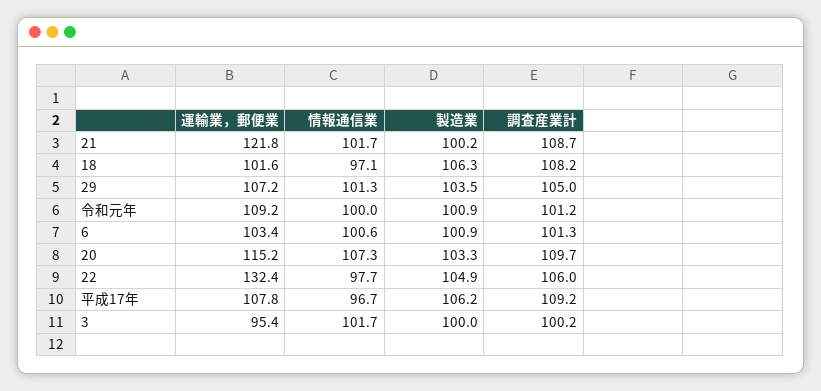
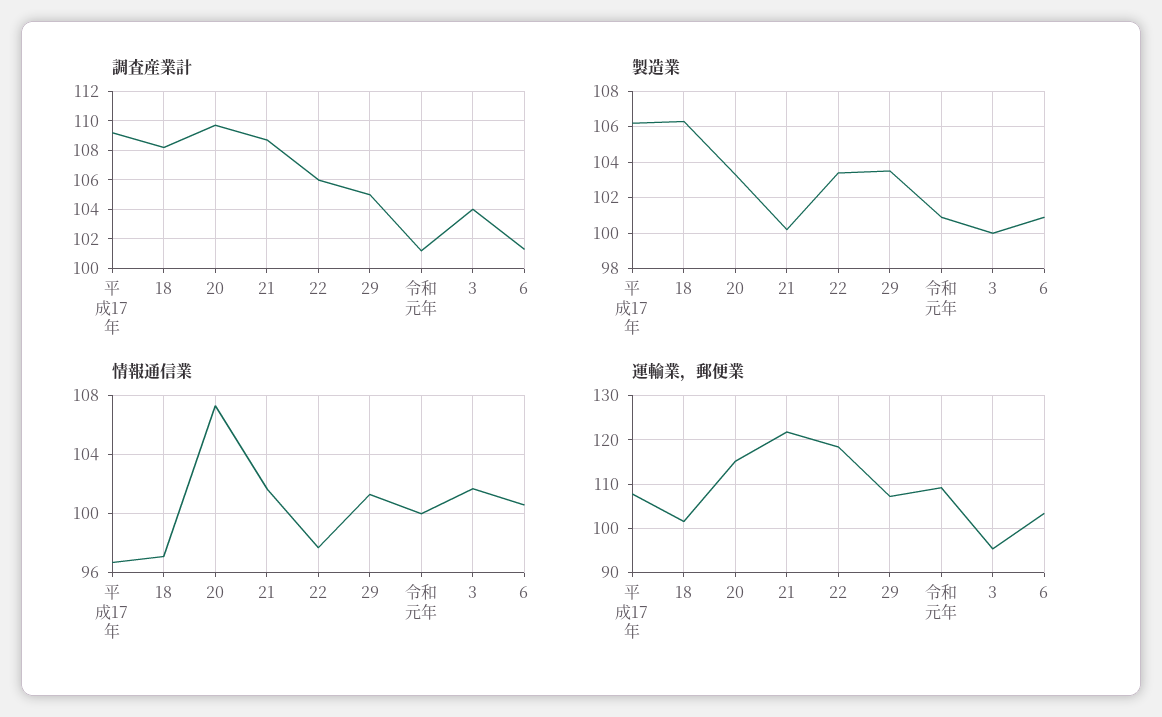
  {
    "運輸業，郵便業": {
      "21": 121.8,
      "18": 101.6,
      "29": 107.2,
      "令和元年": 109.2,
      "6": 103.4,
      "20": 115.2,
-     "22": 132.4,
+     "22": 118,
      "平成17年": 107.8,
      "3": 95.4
    },
    "情報通信業": {
      "21": 101.7,
      "18": 97.1,
      "29": 101.3,
      "令和元年": 100,
      "6": 100.6,
      "20": 107.3,
      "22": 97.7,
      "平成17年": 96.7,
      "3": 101.7
    },
    "製造業": {
      "21": 100.2,
      "18": 106.3,
      "29": 103.5,
      "令和元年": 100.9,
      "6": 100.9,
      "20": 103.3,
-     "22": 104.9,
+     "22": 103.5,
      "平成17年": 106.2,
      "3": 100
    },
    "調査産業計": {
      "21": 108.7,
      "18": 108.2,
      "29": 105,
      "令和元年": 101.2,
      "6": 101.3,
      "20": 109.7,
      "22": 106,
      "平成17年": 109.2,
-     "3": 100.2
+     "3": 104
    }
  }

